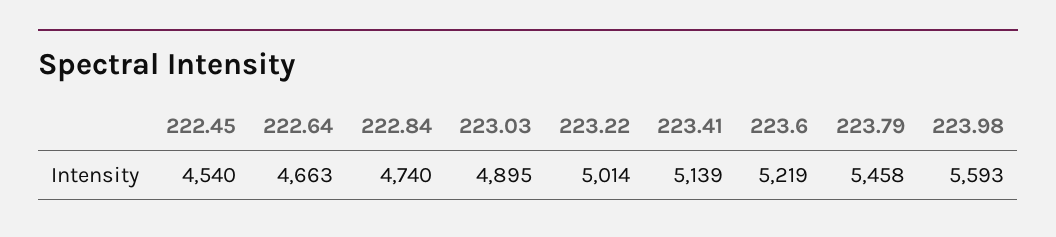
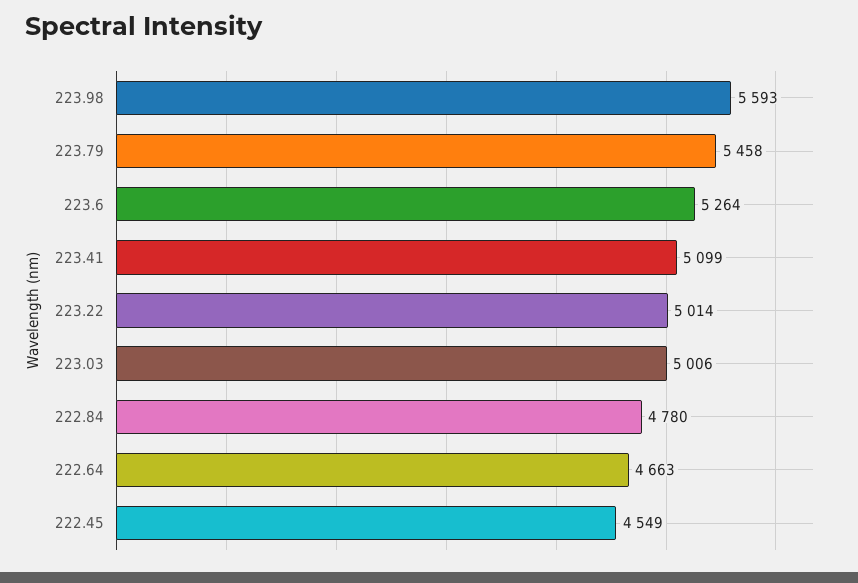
  {
-   "222.45": 4540,
+   "222.45": 4549,
    "222.64": 4663,
-   "222.84": 4740,
+   "222.84": 4780,
-   "223.03": 4895,
+   "223.03": 5006,
    "223.22": 5014,
-   "223.41": 5139,
+   "223.41": 5099,
-   "223.6": 5219,
+   "223.6": 5264,
    "223.79": 5458,
    "223.98": 5593
  }

